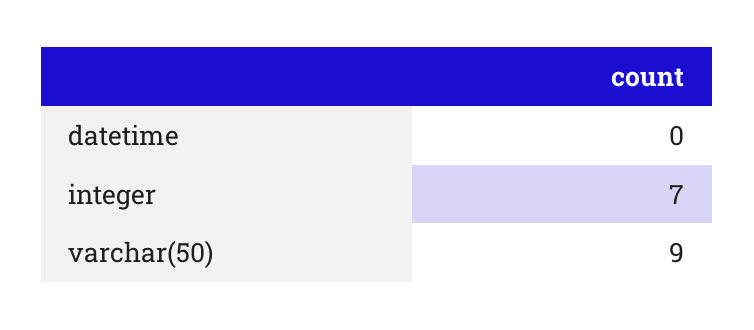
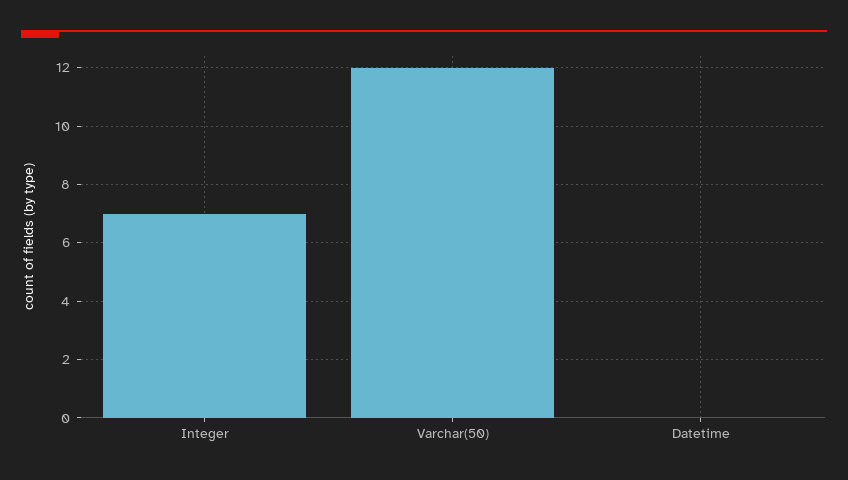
  {
    "datetime": 0,
    "integer": 7,
-   "varchar(50)": 9
+   "varchar(50)": 12
  }

